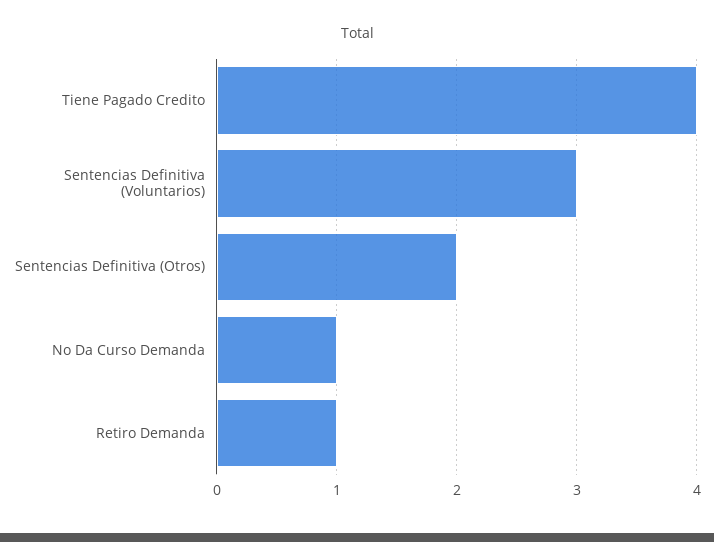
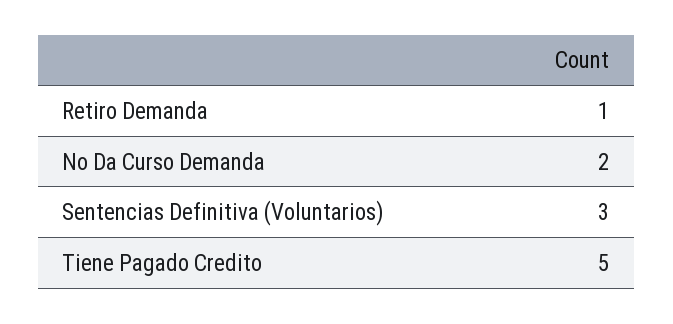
  {
-   "Tiene Pagado Credito": 4,
+   "Tiene Pagado Credito": 5,
    "Sentencias Definitiva (Voluntarios)": 3,
-   "Sentencias Definitiva (Otros)": 2,
-   "No Da Curso Demanda": 1,
+   "No Da Curso Demanda": 2,
    "Retiro Demanda": 1
  }

